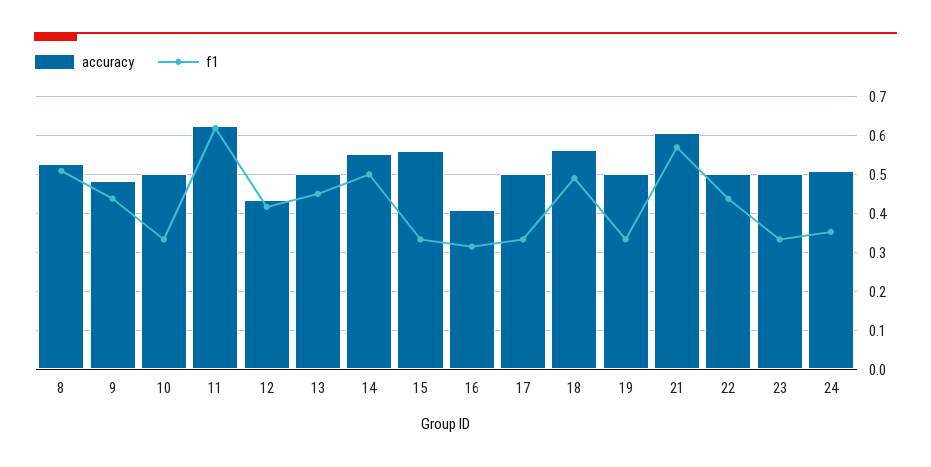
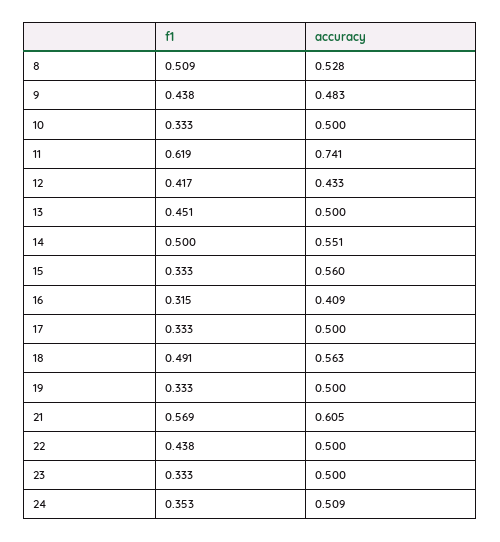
  {
    "accuracy": {
      "8": 0.528,
      "9": 0.483,
      "10": 0.5,
-     "11": 0.62,
+     "11": 0.741,
      "12": 0.433,
      "13": 0.5,
      "14": 0.551,
      "15": 0.56,
      "16": 0.409,
      "17": 0.5,
      "18": 0.563,
      "19": 0.5,
      "21": 0.605,
      "22": 0.5,
      "23": 0.5,
      "24": 0.509
    },
    "f1": {
      "8": 0.509,
      "9": 0.438,
      "10": 0.333,
      "11": 0.619,
      "12": 0.417,
      "13": 0.451,
      "14": 0.5,
      "15": 0.333,
      "16": 0.315,
      "17": 0.333,
      "18": 0.491,
      "19": 0.333,
      "21": 0.569,
      "22": 0.438,
      "23": 0.333,
      "24": 0.353
    }
  }

